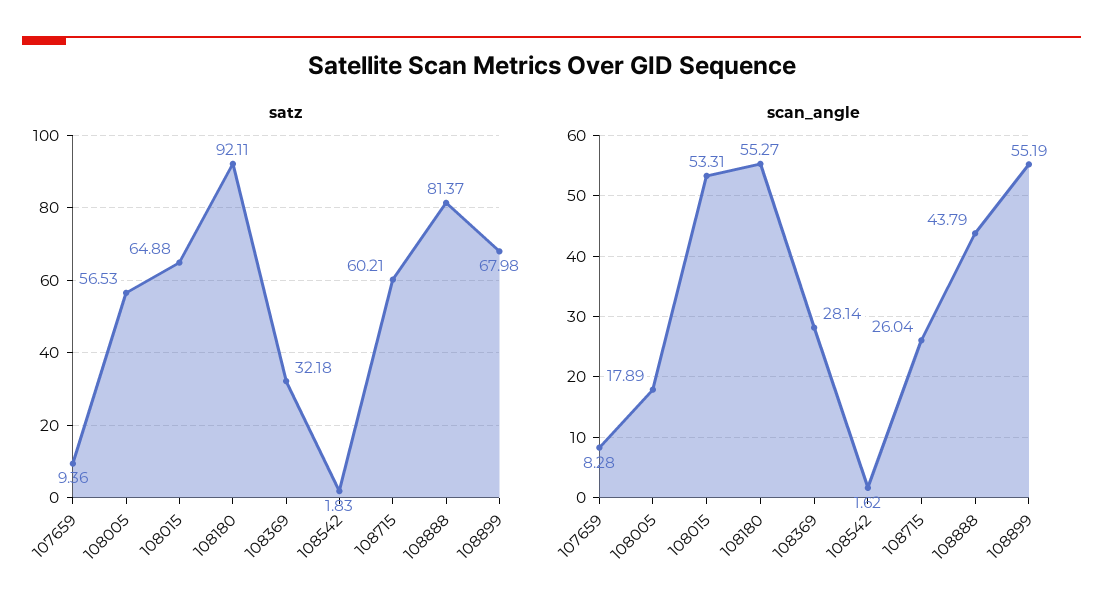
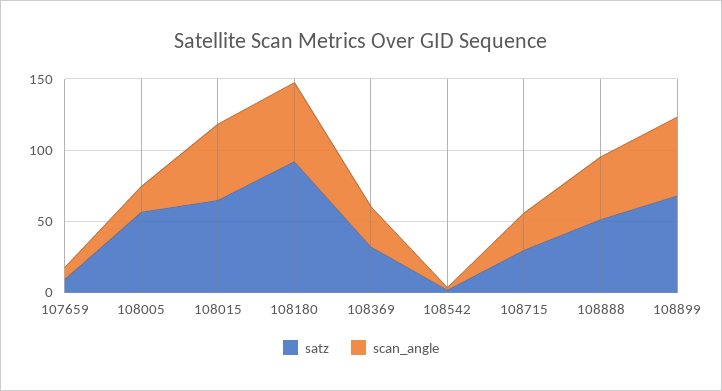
  {
    "satz": {
      "107659": 9.36,
      "108005": 56.53,
      "108015": 64.88,
      "108180": 92.11,
      "108369": 32.18,
      "108542": 1.83,
-     "108715": 60.21,
+     "108715": 30,
-     "108888": 81.37,
+     "108888": 50,
      "108899": 67.98
    },
    "scan_angle": {
      "107659": 8.28,
      "108005": 17.89,
      "108015": 53.31,
      "108180": 55.27,
      "108369": 28.14,
      "108542": 1.62,
      "108715": 26.04,
      "108888": 43.79,
      "108899": 55.19
    }
  }

